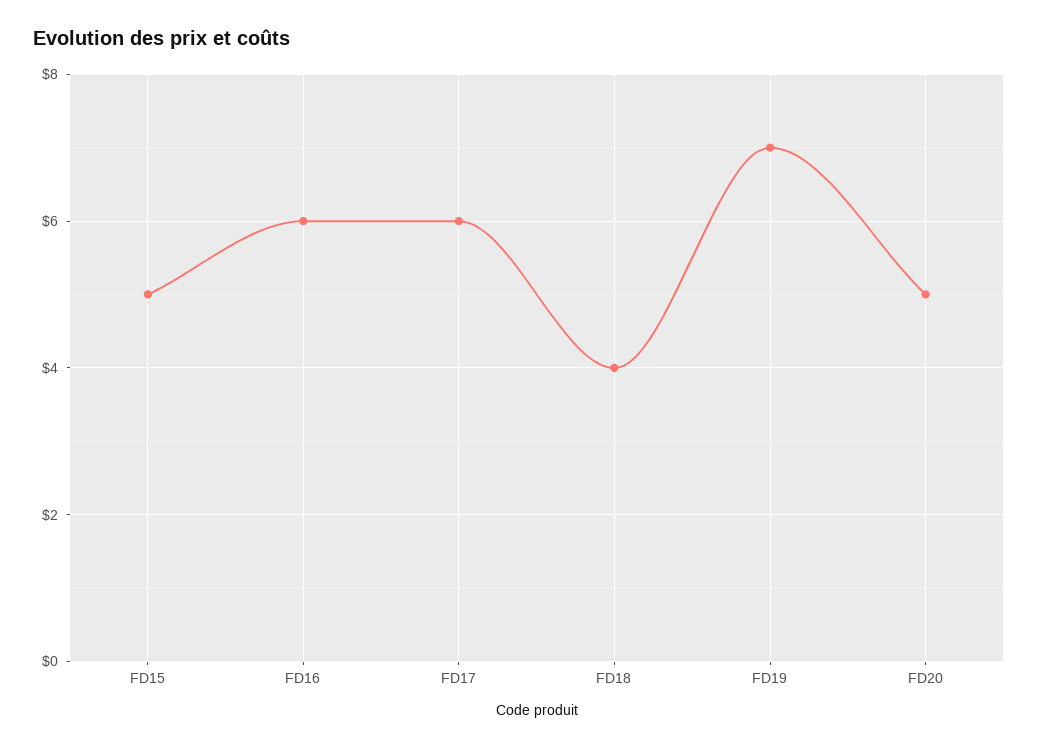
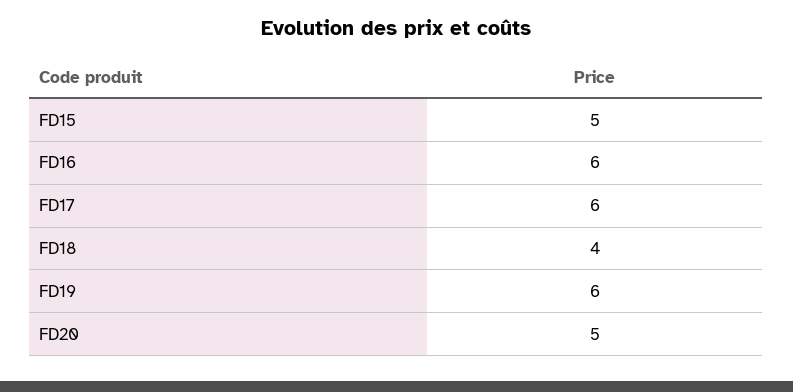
  {
    "FD15": 5,
    "FD16": 6,
    "FD17": 6,
    "FD18": 4,
-   "FD19": 7,
+   "FD19": 6,
    "FD20": 5
  }

